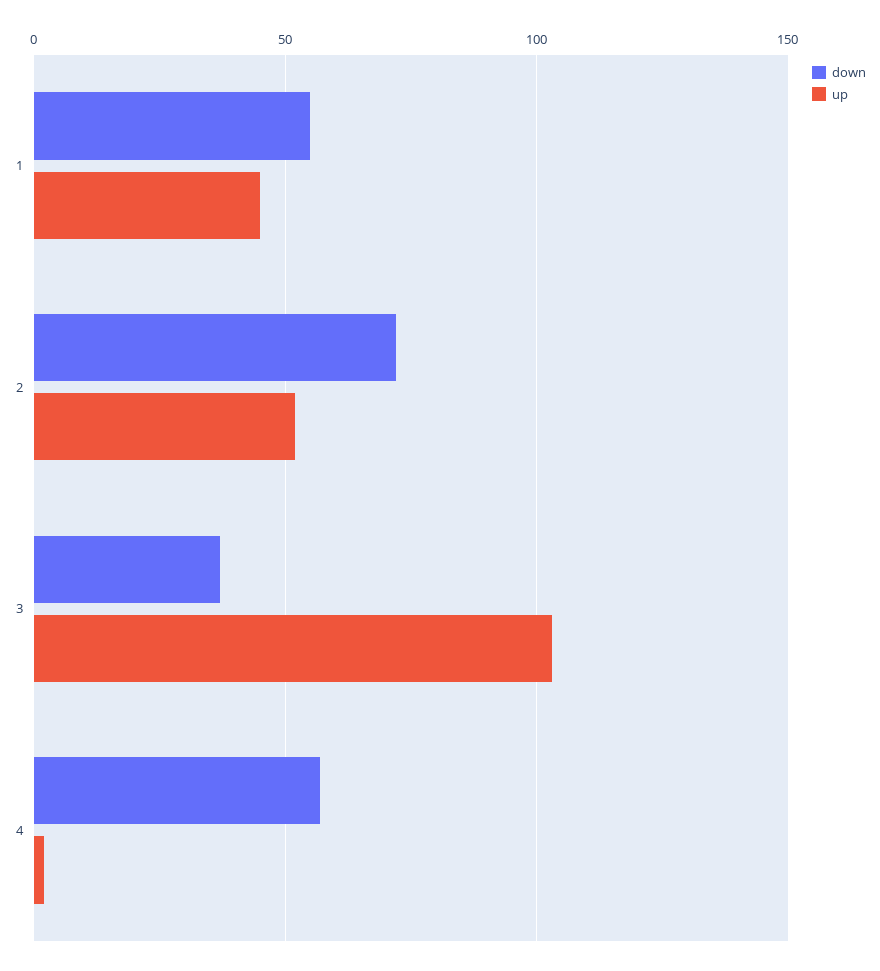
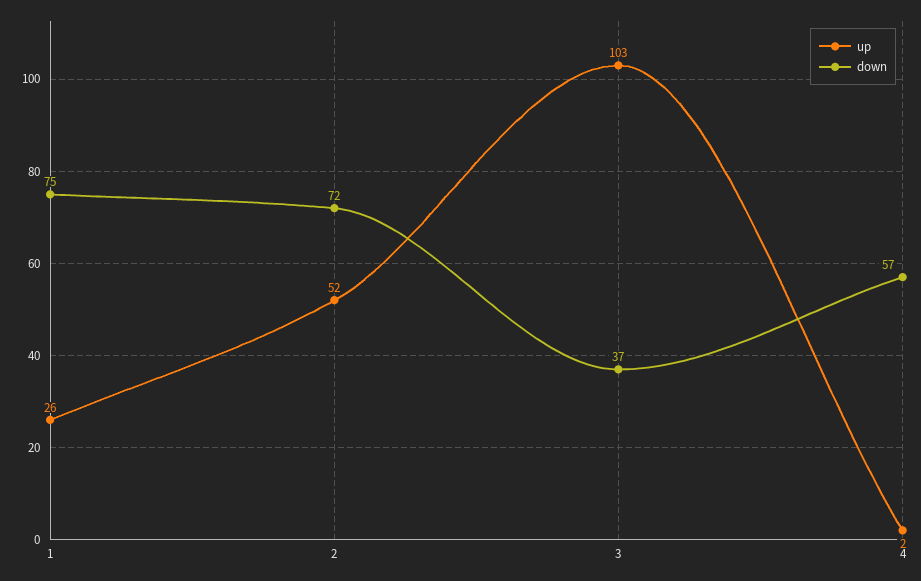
  {
    "down": {
-     "1": 55,
+     "1": 75,
      "2": 72,
      "3": 37,
      "4": 57
    },
    "up": {
-     "1": 45,
+     "1": 26,
      "2": 52,
      "3": 103,
      "4": 2
    }
  }

